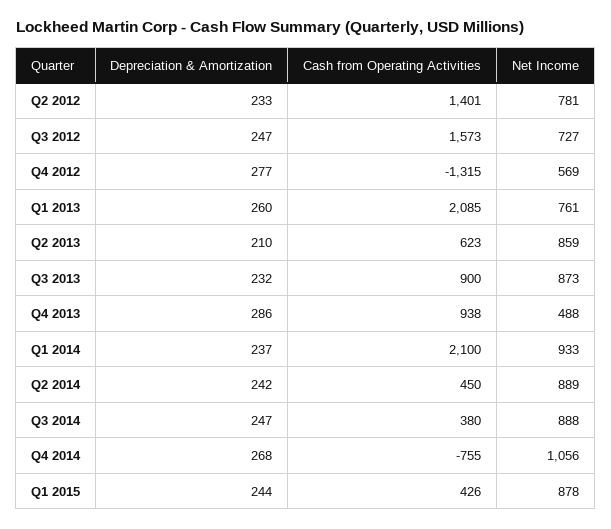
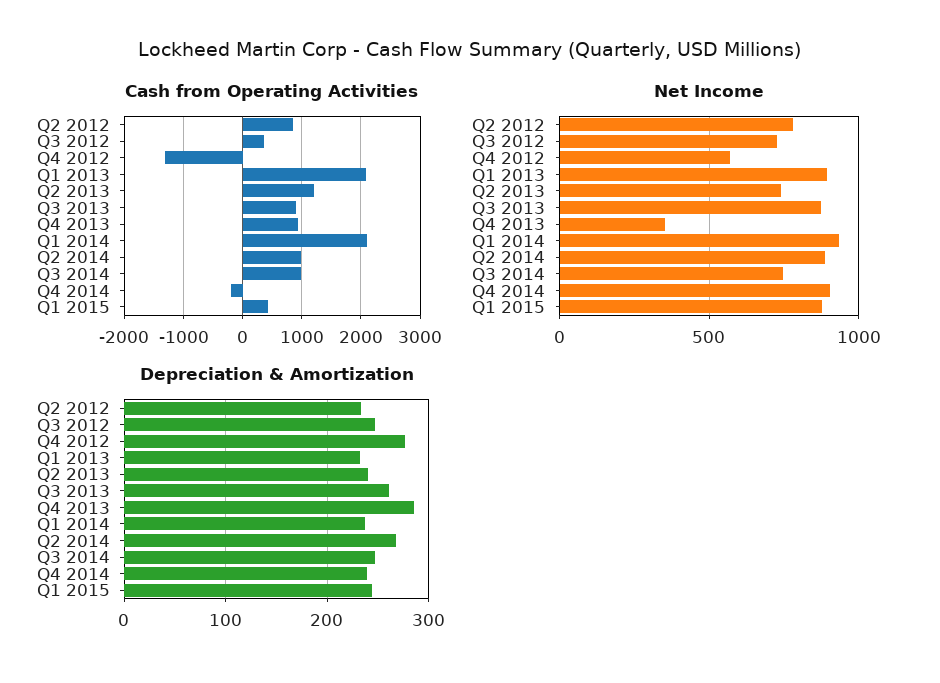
  {
    "Depreciation & Amortization": {
      "Q2 2012": 233,
      "Q3 2012": 247,
      "Q4 2012": 277,
-     "Q1 2013": 260,
+     "Q1 2013": 230,
-     "Q2 2013": 210,
+     "Q2 2013": 240,
-     "Q3 2013": 232,
+     "Q3 2013": 260,
      "Q4 2013": 286,
      "Q1 2014": 237,
-     "Q2 2014": 242,
+     "Q2 2014": 270,
      "Q3 2014": 247,
-     "Q4 2014": 268,
+     "Q4 2014": 240,
      "Q1 2015": 244
    },
    "Cash from Operating Activities": {
-     "Q2 2012": 1401,
+     "Q2 2012": 800,
-     "Q3 2012": 1573,
+     "Q3 2012": 400,
      "Q4 2012": -1315,
      "Q1 2013": 2085,
-     "Q2 2013": 623,
+     "Q2 2013": 1200,
      "Q3 2013": 900,
      "Q4 2013": 938,
      "Q1 2014": 2100,
-     "Q2 2014": 450,
+     "Q2 2014": 1000,
-     "Q3 2014": 380,
+     "Q3 2014": 1000,
-     "Q4 2014": -755,
+     "Q4 2014": -200,
      "Q1 2015": 426
    },
    "Net Income": {
      "Q2 2012": 781,
      "Q3 2012": 727,
      "Q4 2012": 569,
-     "Q1 2013": 761,
+     "Q1 2013": 900,
-     "Q2 2013": 859,
+     "Q2 2013": 750,
      "Q3 2013": 873,
-     "Q4 2013": 488,
+     "Q4 2013": 350,
      "Q1 2014": 933,
      "Q2 2014": 889,
-     "Q3 2014": 888,
+     "Q3 2014": 750,
-     "Q4 2014": 1056,
+     "Q4 2014": 900,
      "Q1 2015": 878
    }
  }

